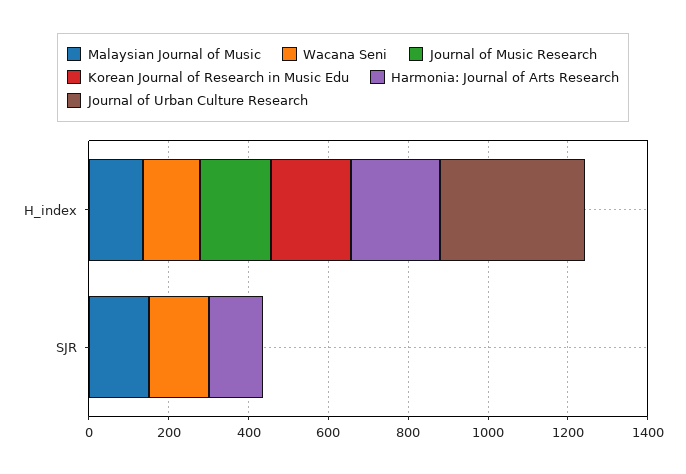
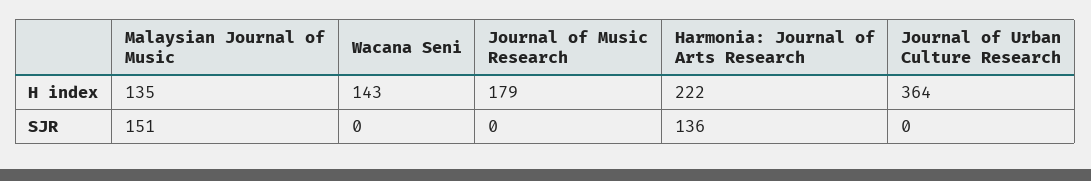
  {
    "Malaysian Journal of Music": {
      "H_index": 135,
      "SJR": 151
    },
    "Wacana Seni": {
      "H_index": 143,
-     "SJR": 150
+     "SJR": 0
    },
    "Journal of Music Research": {
      "H_index": 179,
      "SJR": 0
    },
-   "Korean Journal of Research in Music Edu": {
-     "H_index": 200,
-     "SJR": 0
-   },
    "Harmonia: Journal of Arts Research": {
      "H_index": 222,
      "SJR": 136
    },
    "Journal of Urban Culture Research": {
      "H_index": 364,
      "SJR": 0
    }
  }

